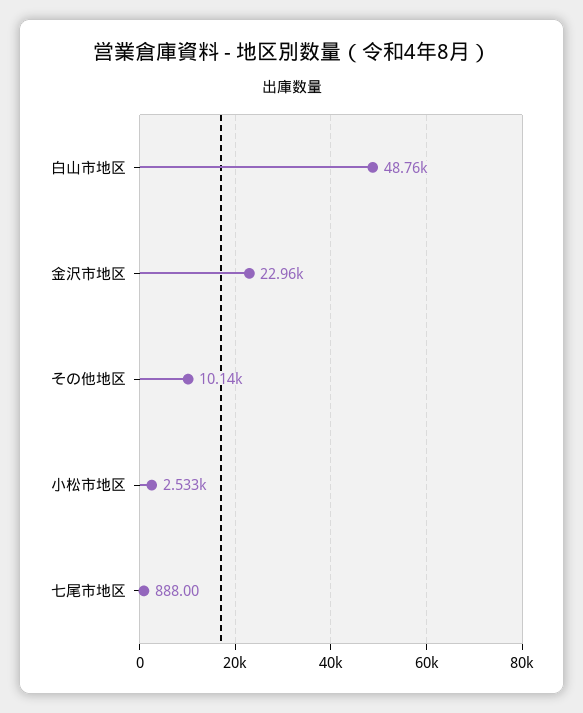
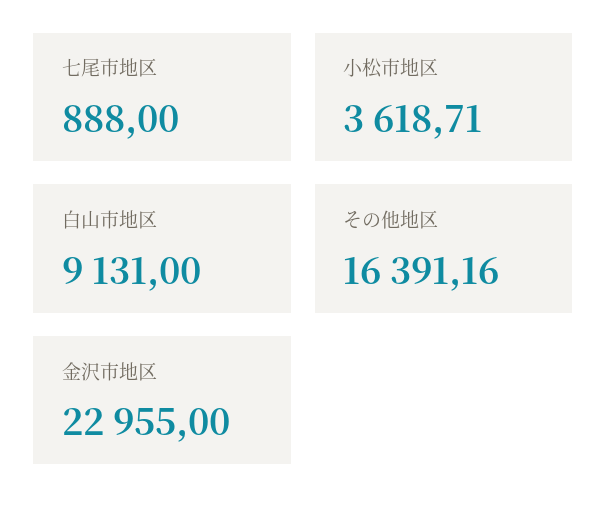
  {
-   "白山市地区": 48760,
+   "白山市地区": 9131,
    "金沢市地区": 22955,
-   "その他地区": 10140,
+   "その他地区": 16391.16,
-   "小松市地区": 2533,
+   "小松市地区": 3618.71,
    "七尾市地区": 888
  }

